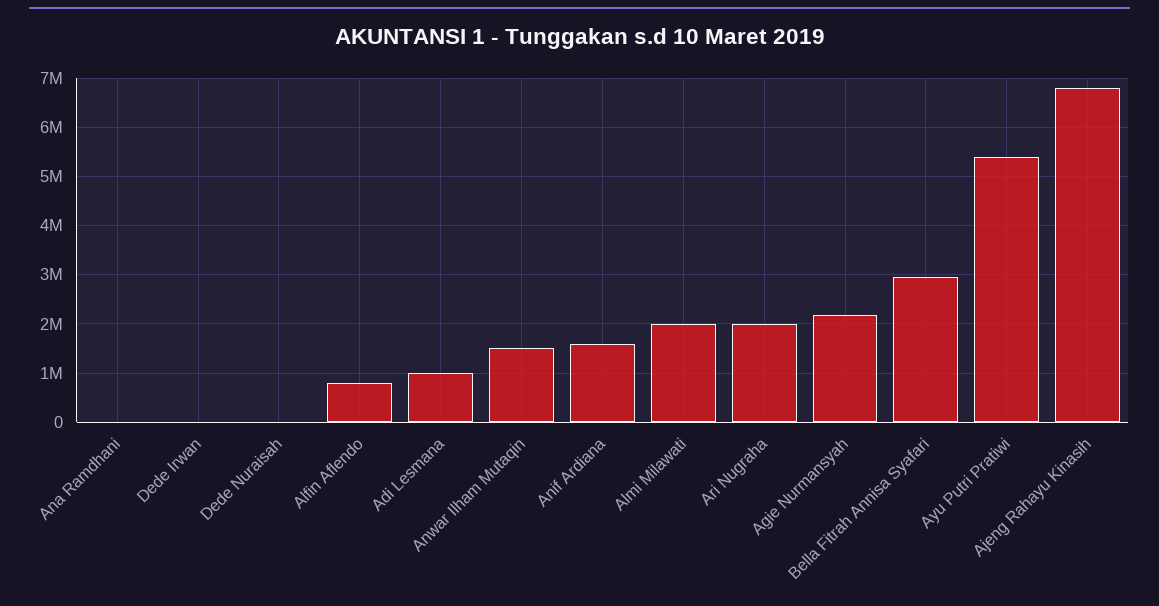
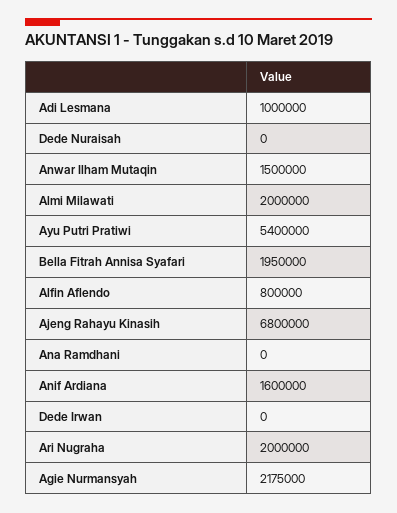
  {
    "Ana Ramdhani": 0,
    "Dede Irwan": 0,
    "Dede Nuraisah": 0,
    "Alfin Aflendo": 800000,
    "Adi Lesmana": 1000000,
    "Anwar Ilham Mutaqin": 1500000,
    "Anif Ardiana": 1600000,
    "Almi Milawati": 2000000,
    "Ari Nugraha": 2000000,
    "Agie Nurmansyah": 2175000,
-   "Bella Fitrah Annisa Syafari": 3000000,
+   "Bella Fitrah Annisa Syafari": 1950000,
    "Ayu Putri Pratiwi": 5400000,
    "Ajeng Rahayu Kinasih": 6800000
  }

